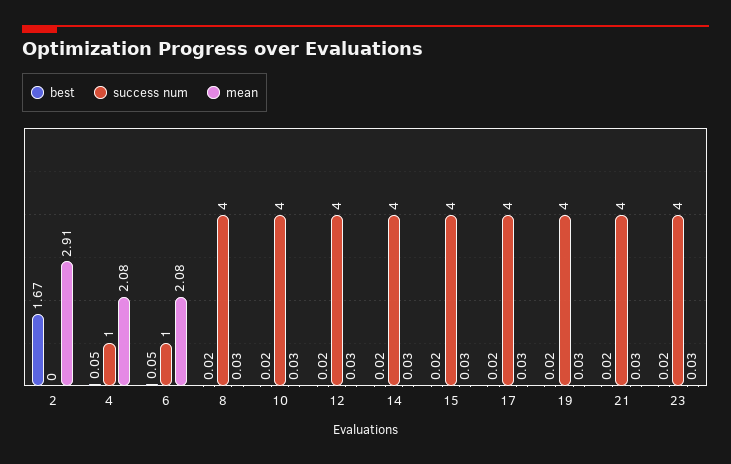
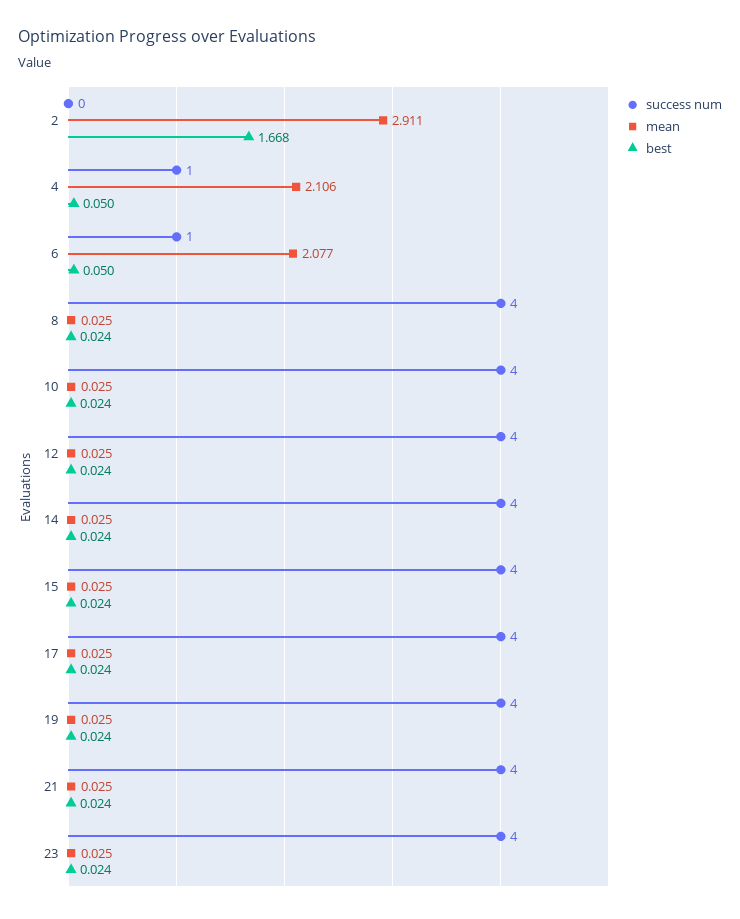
  {
    "best": {
      "2": 1.668,
      "4": 0.05,
      "6": 0.05,
      "8": 0.024,
      "10": 0.024,
      "12": 0.024,
      "14": 0.024,
      "15": 0.024,
      "17": 0.024,
      "19": 0.024,
      "21": 0.024,
      "23": 0.024
    },
    "success num": {
      "2": 0,
      "4": 1,
      "6": 1,
      "8": 4,
      "10": 4,
      "12": 4,
      "14": 4,
      "15": 4,
      "17": 4,
      "19": 4,
      "21": 4,
      "23": 4
    },
    "mean": {
      "2": 2.911,
-     "4": 2.08,
+     "4": 2.106,
      "6": 2.077,
      "8": 0.025,
      "10": 0.025,
      "12": 0.025,
      "14": 0.025,
      "15": 0.025,
      "17": 0.025,
      "19": 0.025,
      "21": 0.025,
      "23": 0.025
    }
  }

